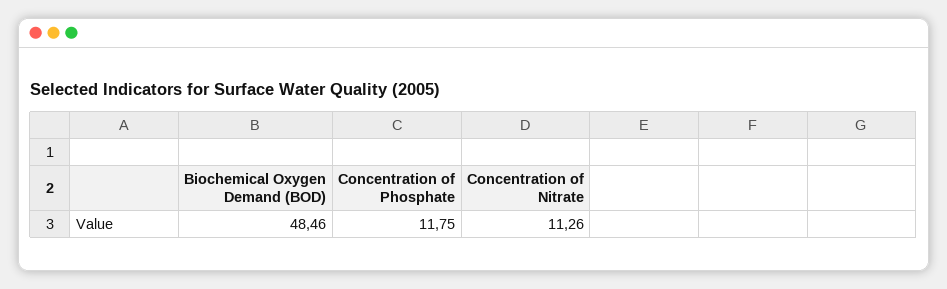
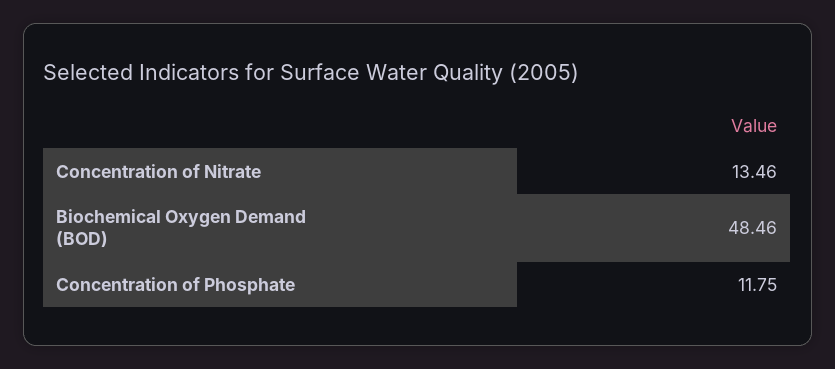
  {
    "Biochemical Oxygen Demand (BOD)": 48.46,
    "Concentration of Phosphate": 11.75,
-   "Concentration of Nitrate": 11.26
+   "Concentration of Nitrate": 13.46
  }

